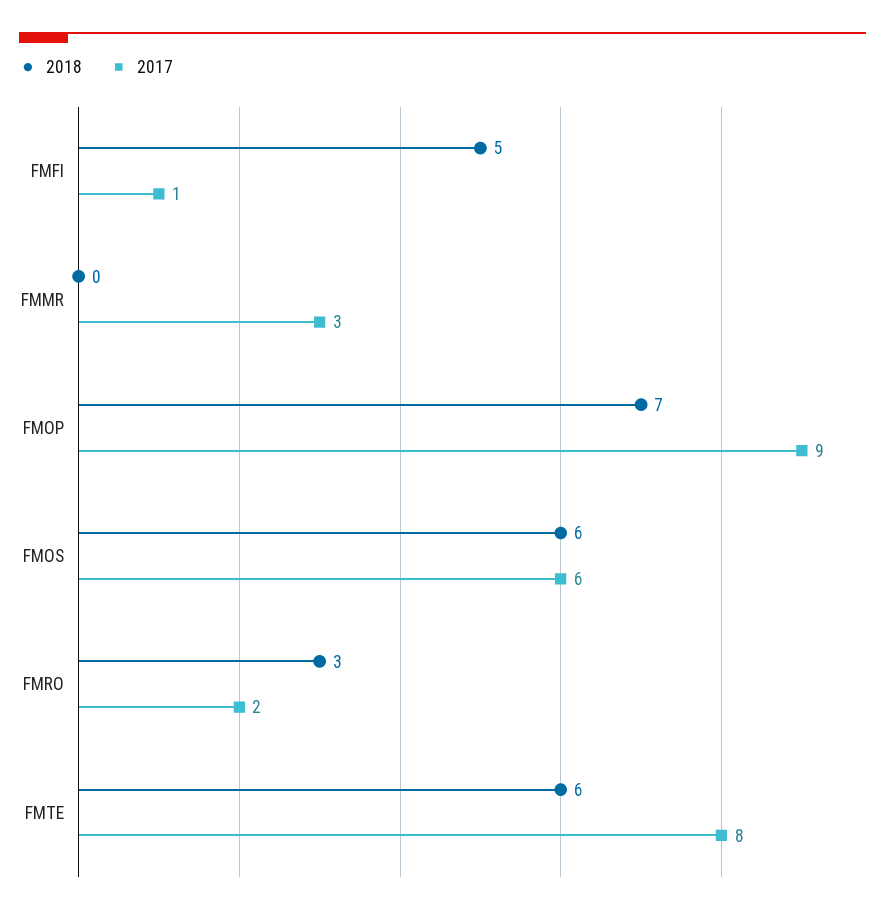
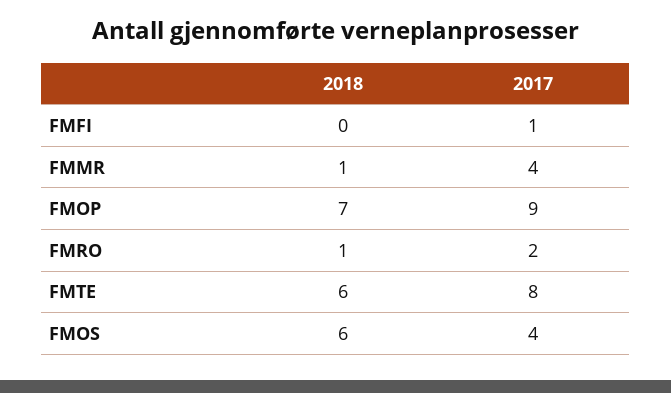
  {
    "2018": {
-     "FMFI": 5,
+     "FMFI": 0,
-     "FMMR": 0,
+     "FMMR": 1,
      "FMOP": 7,
      "FMOS": 6,
-     "FMRO": 3,
+     "FMRO": 1,
      "FMTE": 6
    },
    "2017": {
      "FMFI": 1,
-     "FMMR": 3,
+     "FMMR": 4,
      "FMOP": 9,
-     "FMOS": 6,
+     "FMOS": 4,
      "FMRO": 2,
      "FMTE": 8
    }
  }

